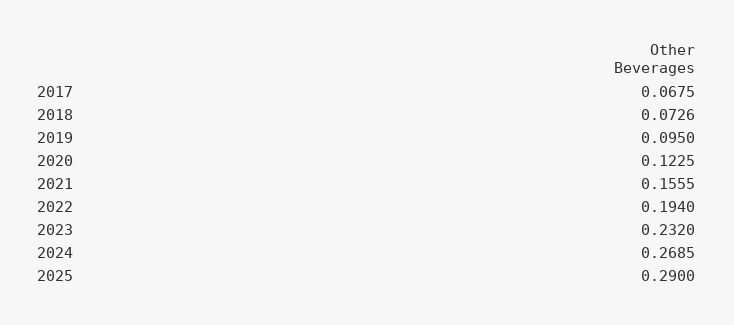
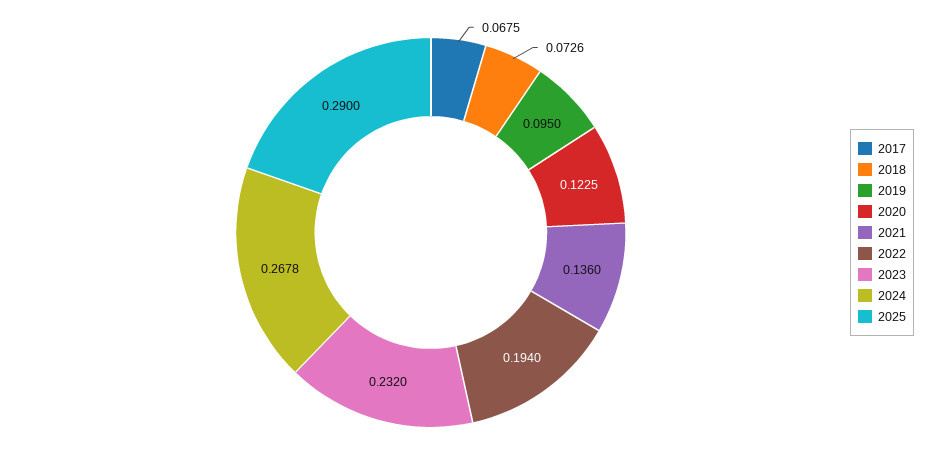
  {
    "2017": 0.0675,
    "2018": 0.0726,
    "2019": 0.095,
    "2020": 0.1225,
-   "2021": 0.1555,
+   "2021": 0.136,
    "2022": 0.194,
    "2023": 0.232,
-   "2024": 0.2685,
+   "2024": 0.2678,
    "2025": 0.29
  }

